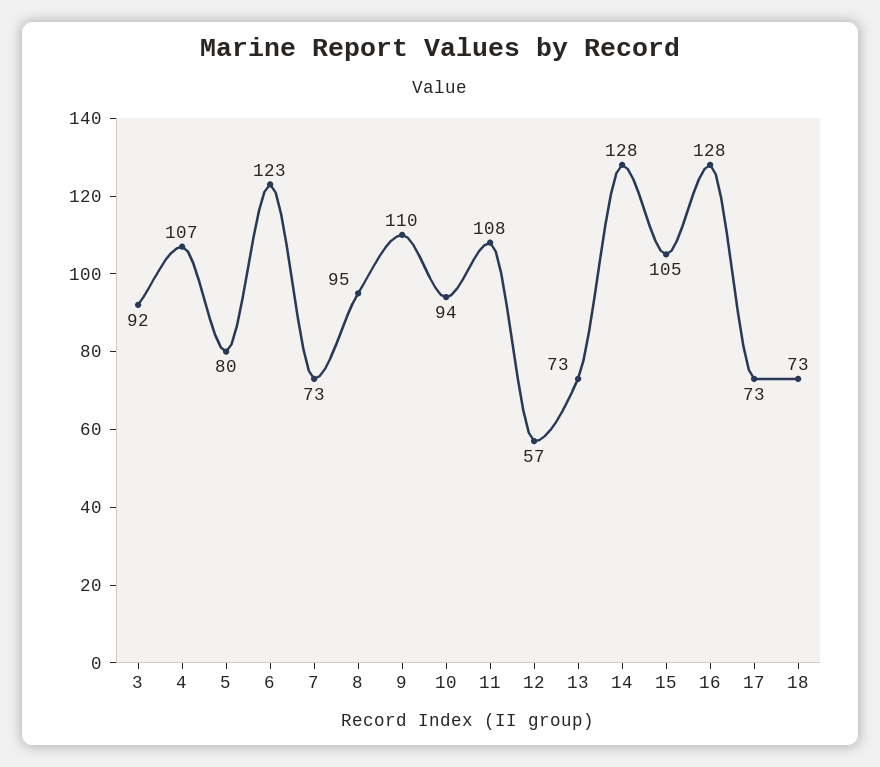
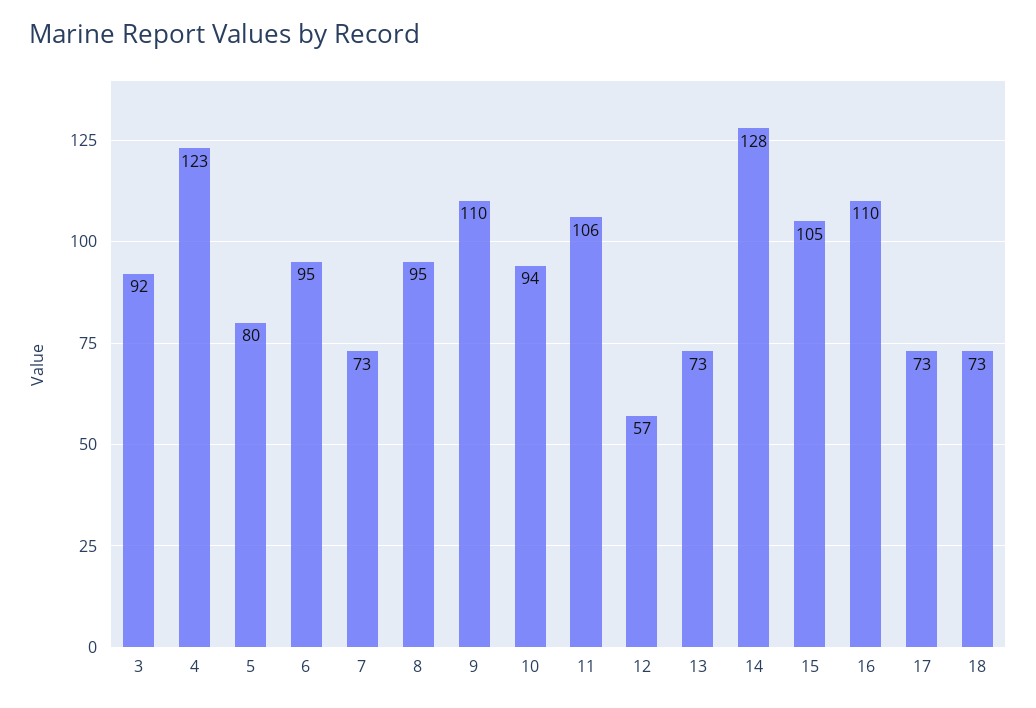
  {
    "3": 92,
-   "4": 107,
+   "4": 123,
    "5": 80,
-   "6": 123,
+   "6": 95,
    "7": 73,
    "8": 95,
    "9": 110,
    "10": 94,
-   "11": 108,
+   "11": 106,
    "12": 57,
    "13": 73,
    "14": 128,
    "15": 105,
-   "16": 128,
+   "16": 110,
    "17": 73,
    "18": 73
  }

